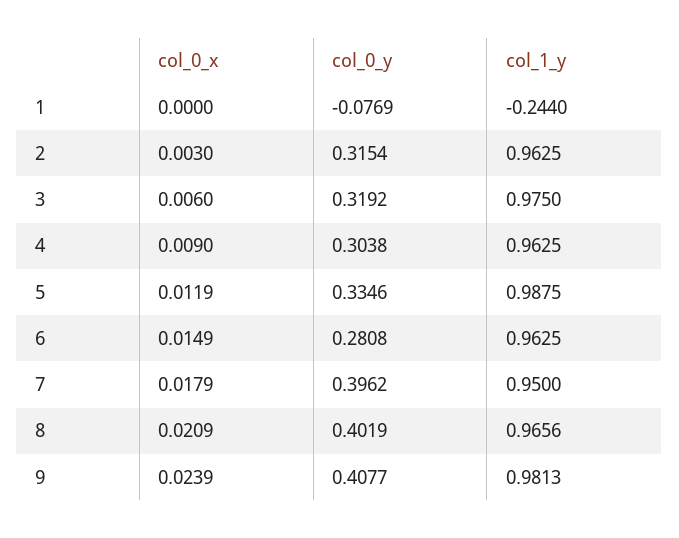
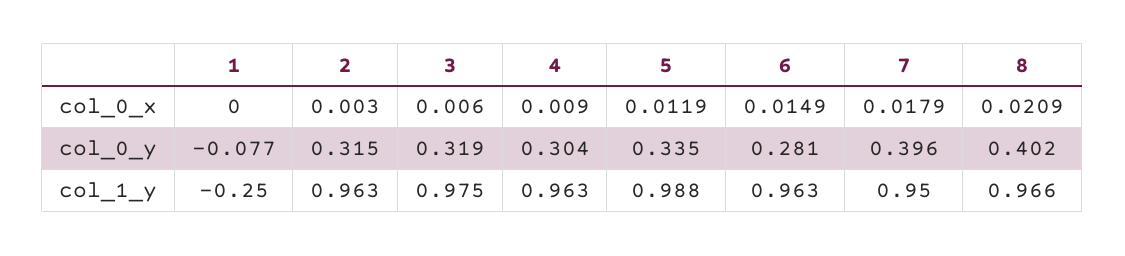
  {
    "col_0_x": {
      "1": 0,
      "2": 0.003,
      "3": 0.006,
      "4": 0.009,
      "5": 0.0119,
      "6": 0.0149,
      "7": 0.0179,
-     "8": 0.0209,
+     "8": 0.0209
-     "9": 0.0239
    },
    "col_0_y": {
      "1": -0.0769,
      "2": 0.3154,
      "3": 0.3192,
      "4": 0.3038,
      "5": 0.3346,
      "6": 0.2808,
      "7": 0.3962,
-     "8": 0.4019,
+     "8": 0.4019
-     "9": 0.4077
    },
    "col_1_y": {
-     "1": -0.244,
+     "1": -0.25,
      "2": 0.9625,
      "3": 0.975,
      "4": 0.9625,
      "5": 0.9875,
      "6": 0.9625,
      "7": 0.95,
-     "8": 0.9656,
+     "8": 0.9656
-     "9": 0.9813
    }
  }

